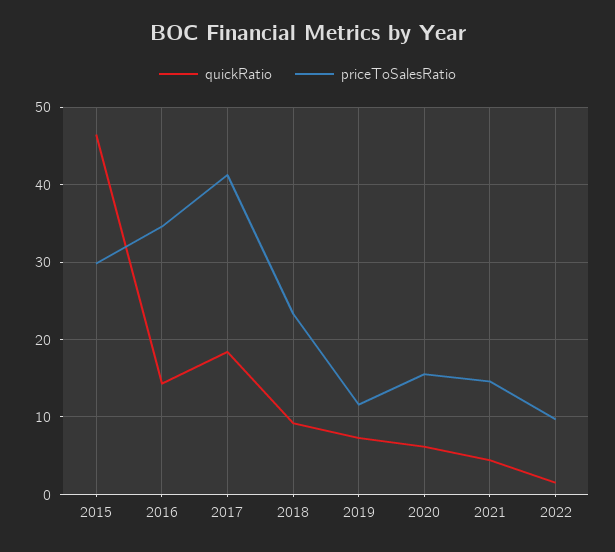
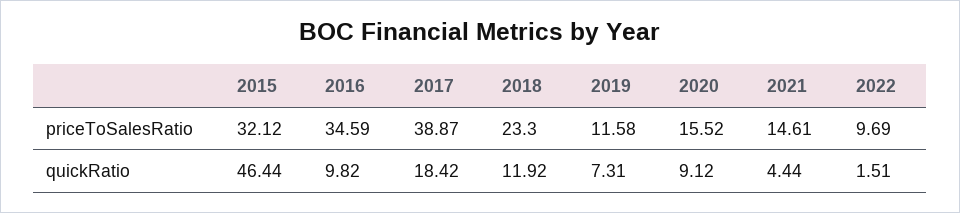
  {
    "quickRatio": {
      "2015": 46.44,
-     "2016": 14,
+     "2016": 9.82,
      "2017": 18.42,
-     "2018": 9,
+     "2018": 11.92,
      "2019": 7.31,
-     "2020": 6,
+     "2020": 9.12,
      "2021": 4.44,
      "2022": 1.51
    },
    "priceToSalesRatio": {
-     "2015": 30,
+     "2015": 32.12,
      "2016": 34.59,
-     "2017": 41,
+     "2017": 38.87,
      "2018": 23.3,
      "2019": 11.58,
      "2020": 15.52,
      "2021": 14.61,
      "2022": 9.69
    }
  }

